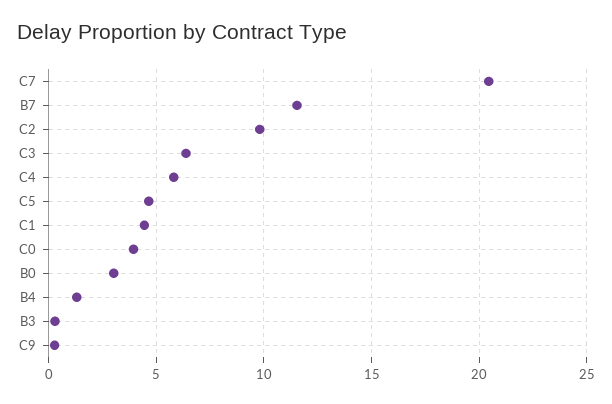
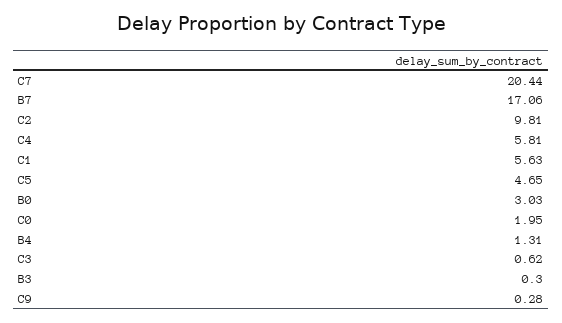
  {
    "C7": 20.44,
-   "B7": 11.5,
+   "B7": 17.06,
    "C2": 9.81,
-   "C3": 6.5,
+   "C3": 0.62,
    "C4": 5.81,
    "C5": 4.65,
-   "C1": 4.5,
+   "C1": 5.63,
-   "C0": 4,
+   "C0": 1.95,
    "B0": 3.03,
    "B4": 1.31,
    "B3": 0.3,
    "C9": 0.28
  }

